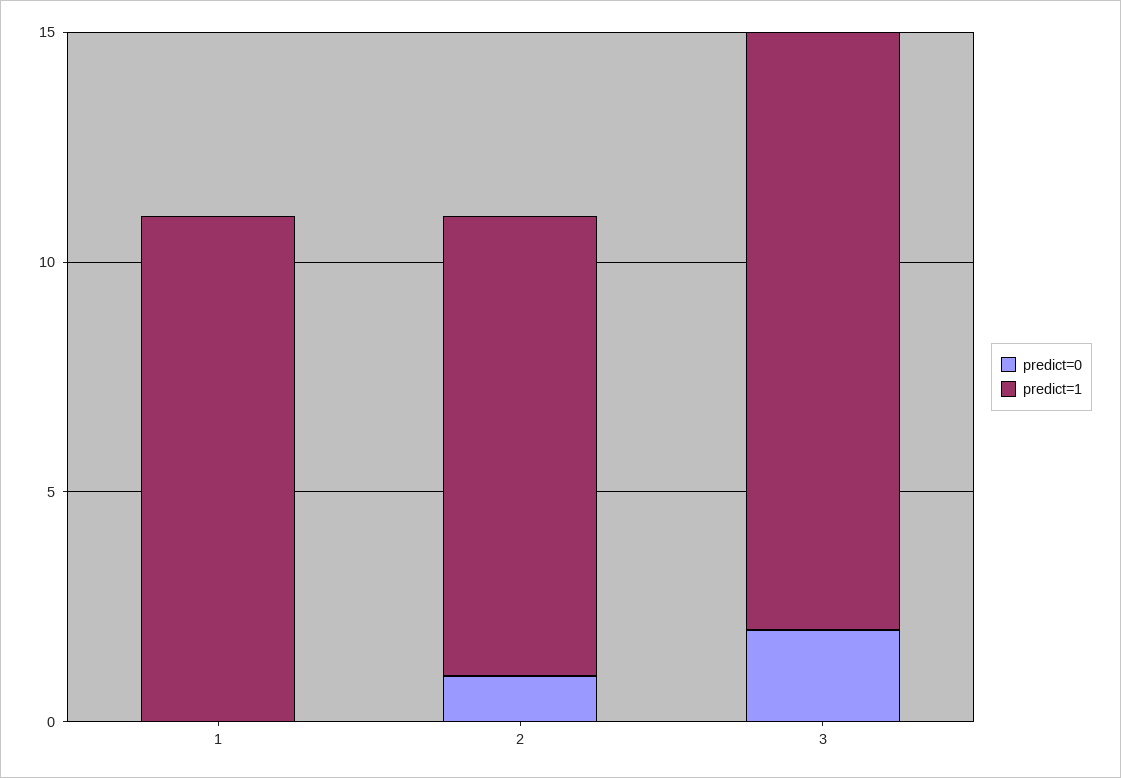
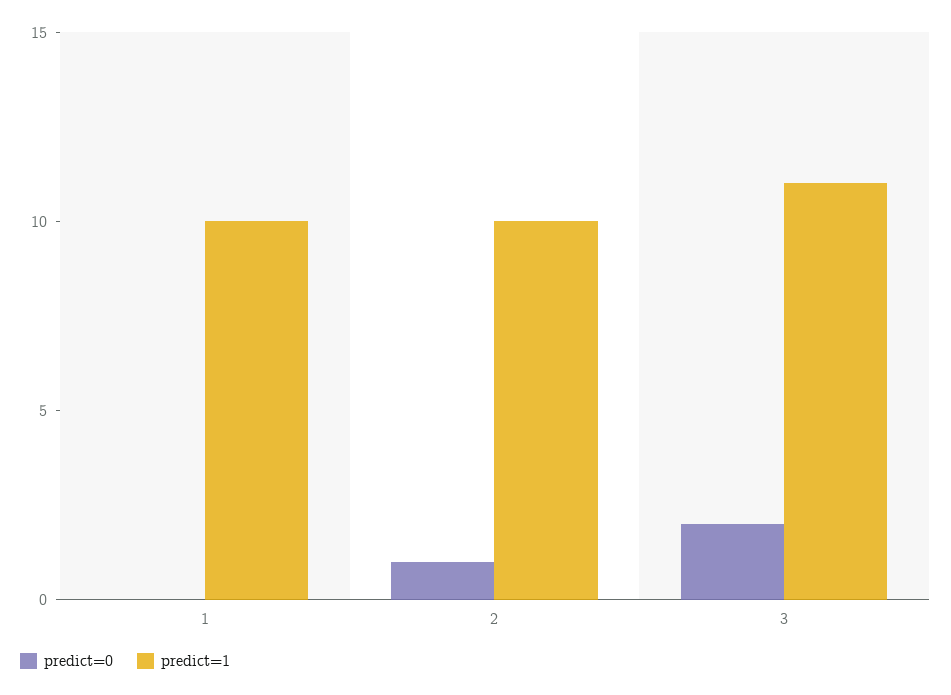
  {
    "predict=0": {
      "1": 0,
      "2": 1,
      "3": 2
    },
    "predict=1": {
-     "1": 11,
+     "1": 10,
      "2": 10,
-     "3": 13
+     "3": 11
    }
  }

